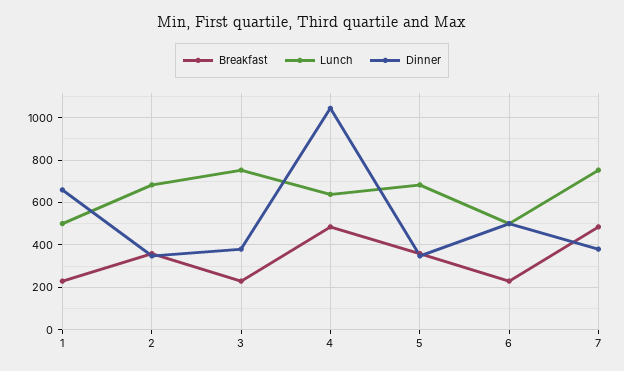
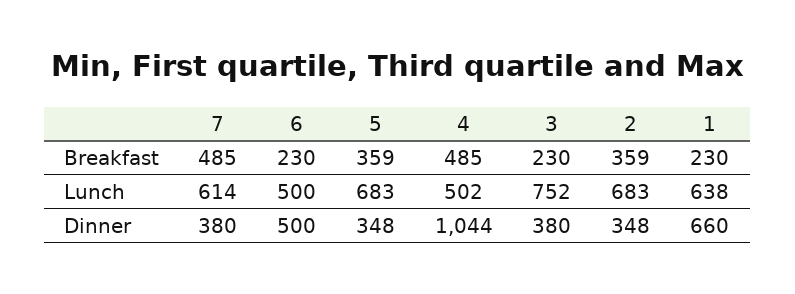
  {
    "Breakfast": {
      "1": 230,
      "2": 359,
      "3": 230,
      "4": 485,
      "5": 359,
      "6": 230,
      "7": 485
    },
    "Lunch": {
-     "1": 500,
+     "1": 638,
      "2": 683,
      "3": 752,
-     "4": 650,
+     "4": 502,
      "5": 683,
      "6": 500,
-     "7": 750
+     "7": 614
    },
    "Dinner": {
      "1": 660,
      "2": 348,
      "3": 380,
      "4": 1044,
      "5": 348,
      "6": 500,
      "7": 380
    }
  }

